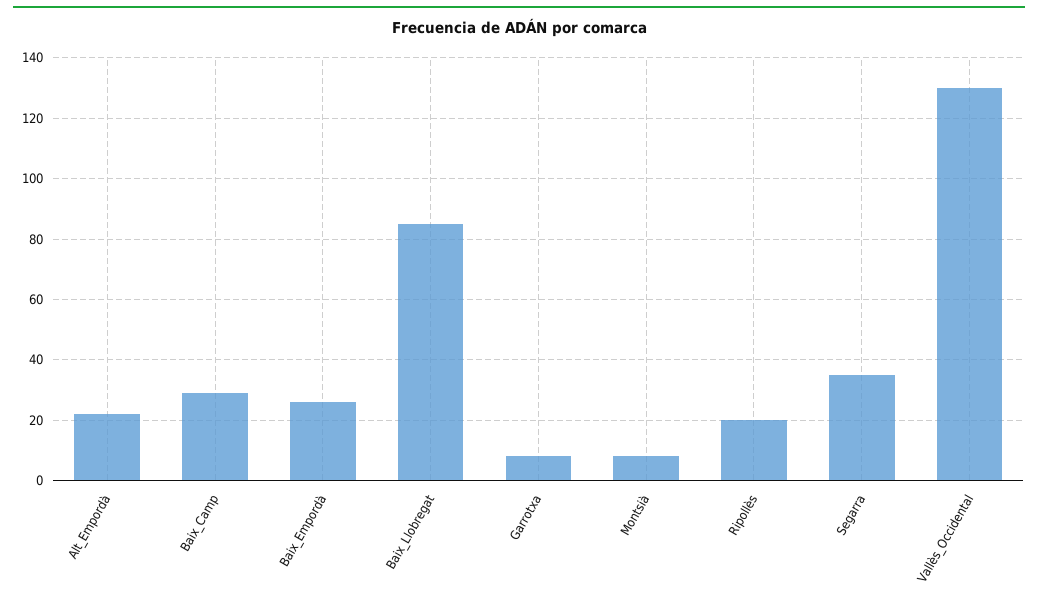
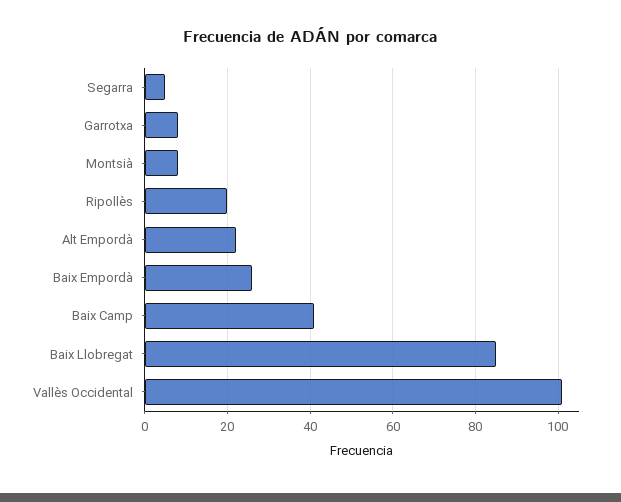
  {
    "Alt_Empordà": 20,
-   "Baix_Camp": 30,
+   "Baix_Camp": 40,
    "Baix_Empordà": 25,
    "Baix_Llobregat": 85,
    "Garrotxa": 10,
    "Montsià": 10,
    "Ripollès": 20,
-   "Segarra": 35,
+   "Segarra": 5,
-   "Vallès_Occidental": 130
+   "Vallès_Occidental": 100
  }

